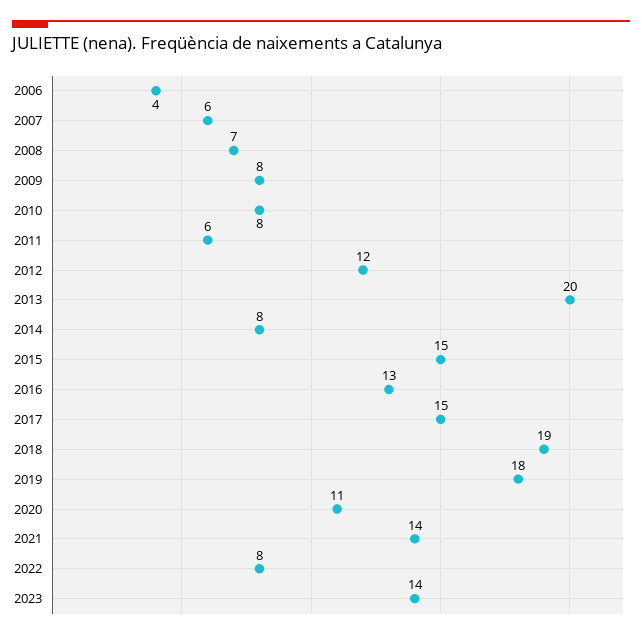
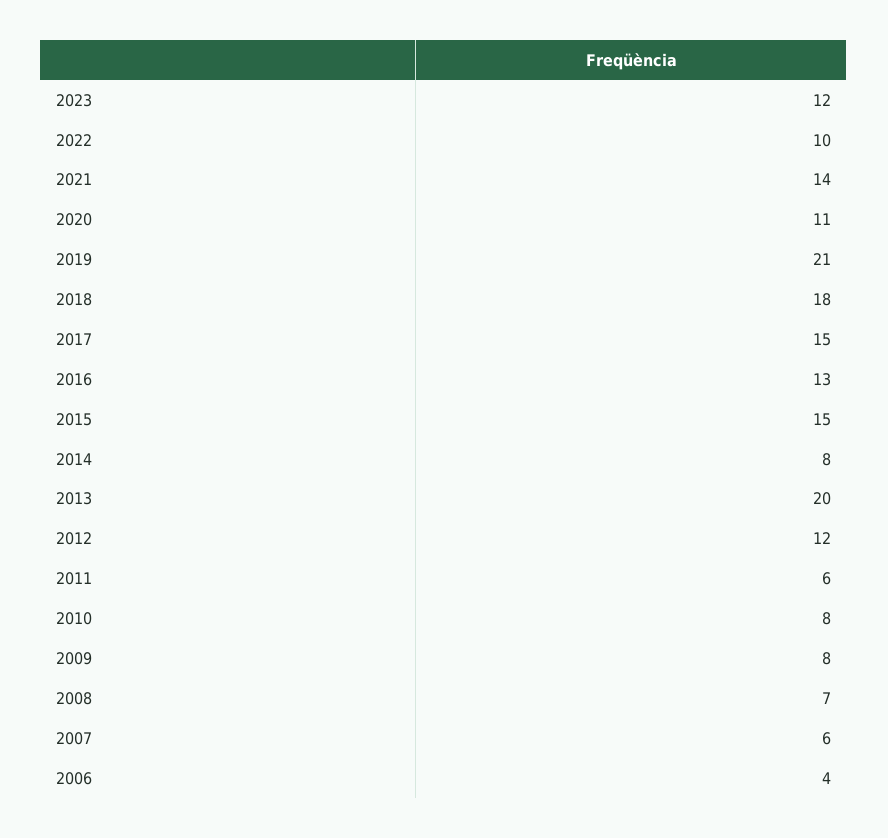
  {
    "2006": 4,
    "2007": 6,
    "2008": 7,
    "2009": 8,
    "2010": 8,
    "2011": 6,
    "2012": 12,
    "2013": 20,
    "2014": 8,
    "2015": 15,
    "2016": 13,
    "2017": 15,
-   "2018": 19,
+   "2018": 18,
-   "2019": 18,
+   "2019": 21,
    "2020": 11,
    "2021": 14,
-   "2022": 8,
+   "2022": 10,
-   "2023": 14
+   "2023": 12
  }

